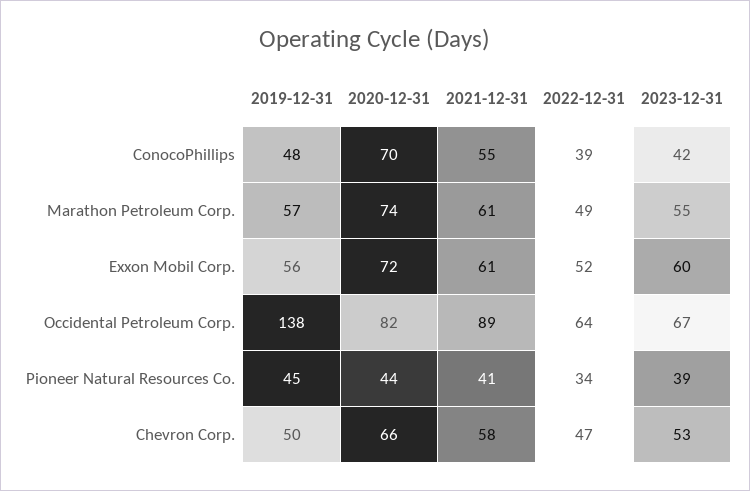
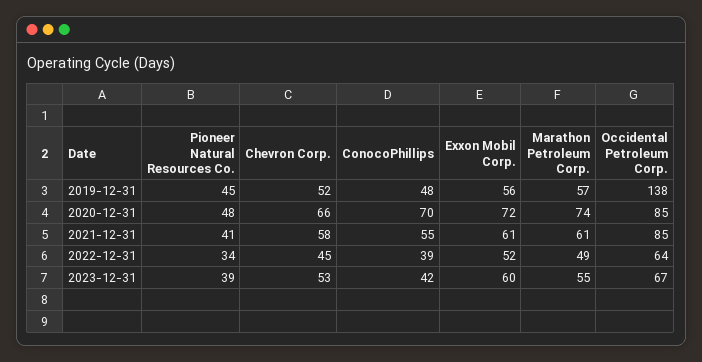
  {
    "2019-12-31": {
      "ConocoPhillips": 48,
      "Marathon Petroleum Corp.": 57,
      "Exxon Mobil Corp.": 56,
      "Occidental Petroleum Corp.": 138,
      "Pioneer Natural Resources Co.": 45,
-     "Chevron Corp.": 50
+     "Chevron Corp.": 52
    },
    "2020-12-31": {
      "ConocoPhillips": 70,
      "Marathon Petroleum Corp.": 74,
      "Exxon Mobil Corp.": 72,
-     "Occidental Petroleum Corp.": 82,
+     "Occidental Petroleum Corp.": 85,
-     "Pioneer Natural Resources Co.": 44,
+     "Pioneer Natural Resources Co.": 48,
      "Chevron Corp.": 66
    },
    "2021-12-31": {
      "ConocoPhillips": 55,
      "Marathon Petroleum Corp.": 61,
      "Exxon Mobil Corp.": 61,
-     "Occidental Petroleum Corp.": 89,
+     "Occidental Petroleum Corp.": 85,
      "Pioneer Natural Resources Co.": 41,
      "Chevron Corp.": 58
    },
    "2022-12-31": {
      "ConocoPhillips": 39,
      "Marathon Petroleum Corp.": 49,
      "Exxon Mobil Corp.": 52,
      "Occidental Petroleum Corp.": 64,
      "Pioneer Natural Resources Co.": 34,
-     "Chevron Corp.": 47
+     "Chevron Corp.": 45
    },
    "2023-12-31": {
      "ConocoPhillips": 42,
      "Marathon Petroleum Corp.": 55,
      "Exxon Mobil Corp.": 60,
      "Occidental Petroleum Corp.": 67,
      "Pioneer Natural Resources Co.": 39,
      "Chevron Corp.": 53
    }
  }

